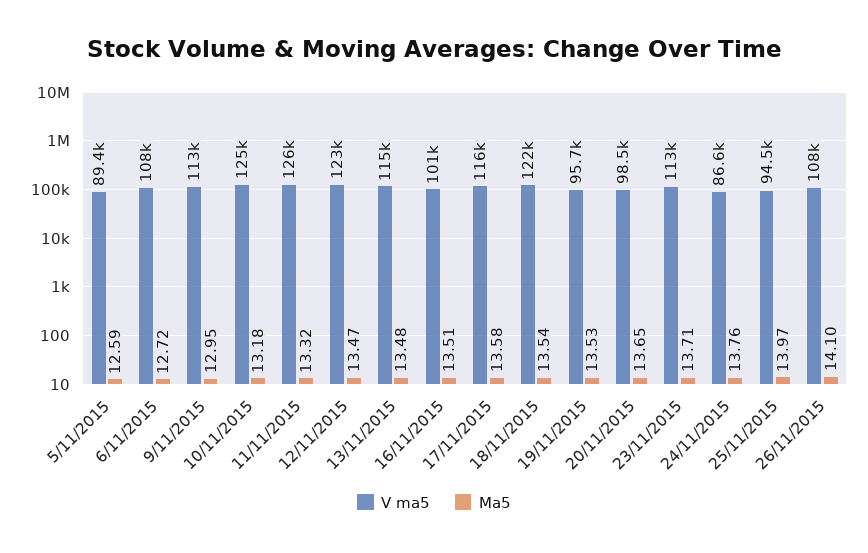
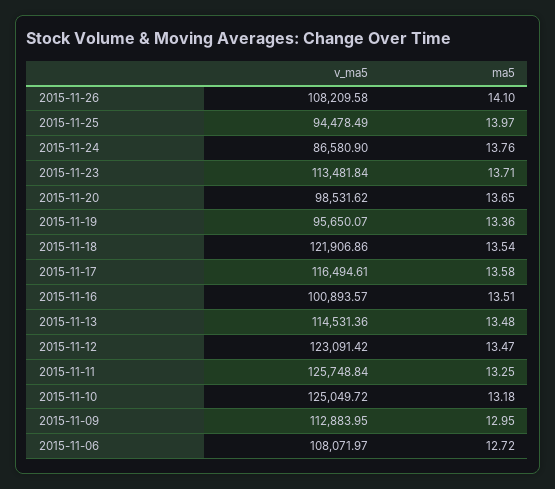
  {
    "V ma5": {
-     "5/11/2015": 89400,
      "6/11/2015": 108071.97,
      "9/11/2015": 112883.95,
      "10/11/2015": 125049.72,
      "11/11/2015": 125748.84,
      "12/11/2015": 123091.42,
      "13/11/2015": 114531.36,
      "16/11/2015": 100893.57,
      "17/11/2015": 116494.61,
      "18/11/2015": 121906.86,
      "19/11/2015": 95650.07,
      "20/11/2015": 98531.62,
      "23/11/2015": 113481.84,
      "24/11/2015": 86580.9,
      "25/11/2015": 94478.49,
      "26/11/2015": 108209.58
    },
    "Ma5": {
-     "5/11/2015": 12.59,
      "6/11/2015": 12.72,
      "9/11/2015": 12.95,
      "10/11/2015": 13.18,
-     "11/11/2015": 13.32,
+     "11/11/2015": 13.25,
      "12/11/2015": 13.47,
      "13/11/2015": 13.48,
      "16/11/2015": 13.51,
      "17/11/2015": 13.58,
      "18/11/2015": 13.54,
-     "19/11/2015": 13.53,
+     "19/11/2015": 13.36,
      "20/11/2015": 13.65,
      "23/11/2015": 13.71,
      "24/11/2015": 13.76,
      "25/11/2015": 13.97,
      "26/11/2015": 14.1
    }
  }

